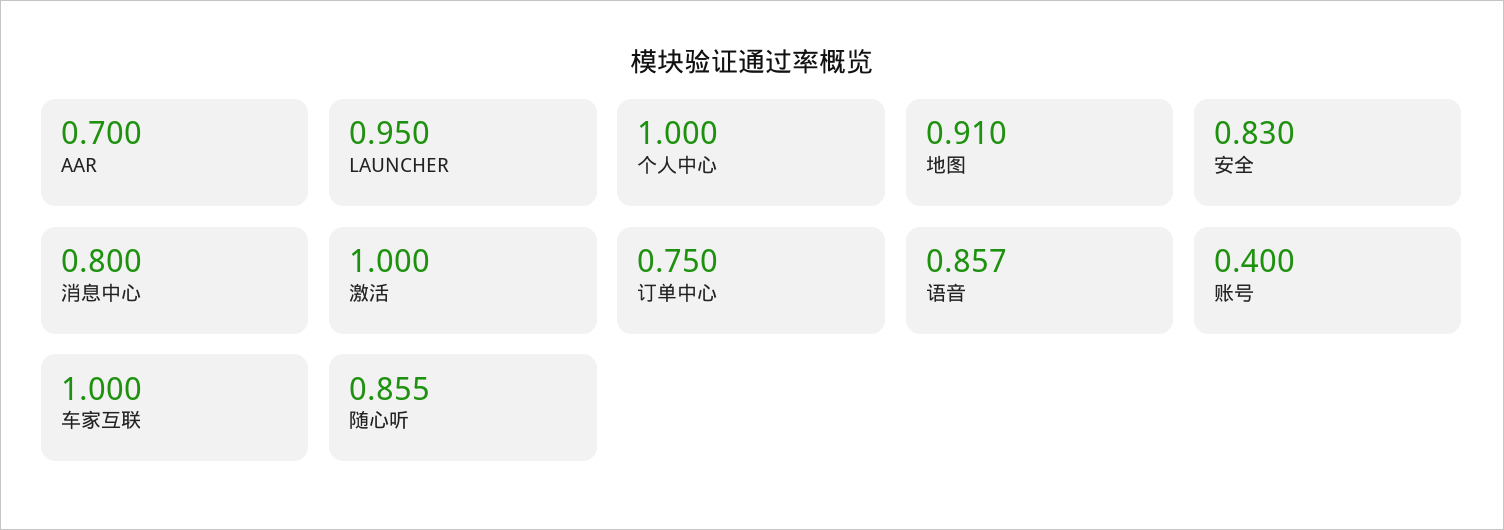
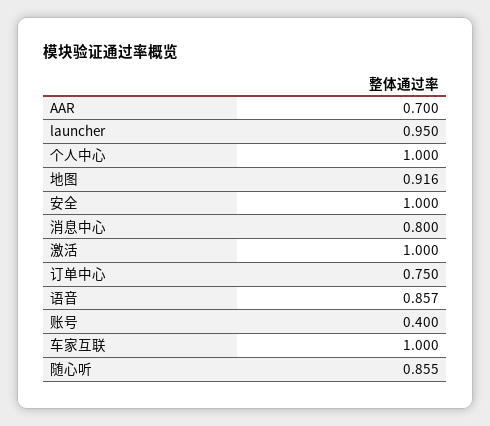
  {
    "AAR": 0.7,
    "LAUNCHER": 0.95,
    "个人中心": 1,
-   "地图": 0.91,
+   "地图": 0.916,
-   "安全": 0.83,
+   "安全": 1,
    "消息中心": 0.8,
    "激活": 1,
    "订单中心": 0.75,
    "语音": 0.857,
    "账号": 0.4,
    "车家互联": 1,
    "随心听": 0.855
  }

